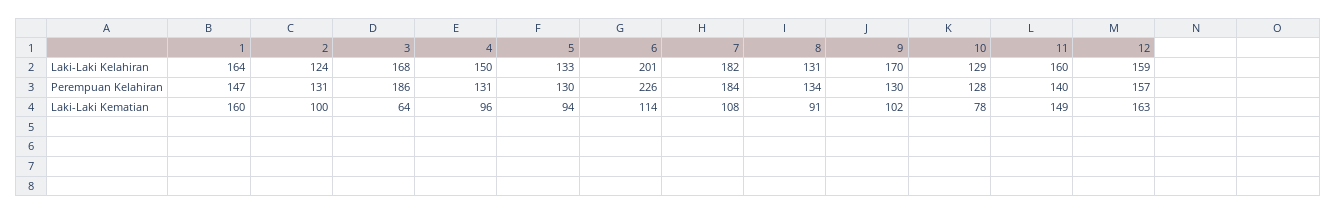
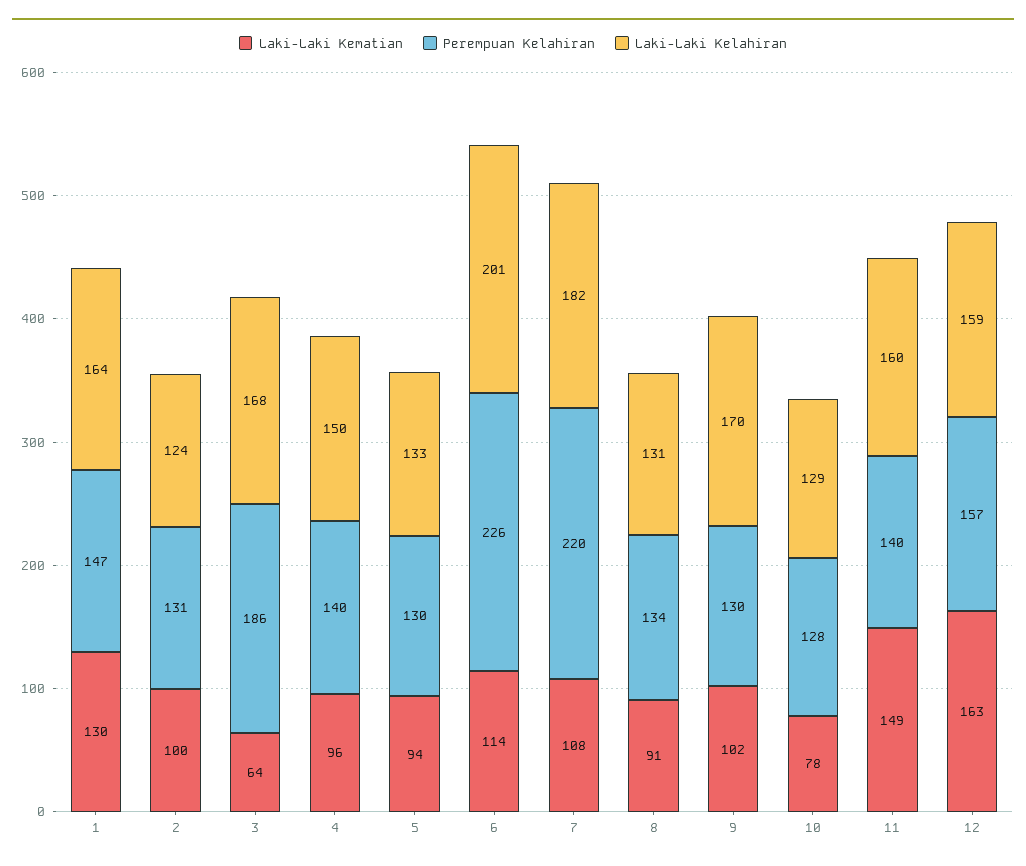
  {
    "Laki-Laki Kelahiran": {
      "1": 164,
      "2": 124,
      "3": 168,
      "4": 150,
      "5": 133,
      "6": 201,
      "7": 182,
      "8": 131,
      "9": 170,
      "10": 129,
      "11": 160,
      "12": 159
    },
    "Perempuan Kelahiran": {
      "1": 147,
      "2": 131,
      "3": 186,
-     "4": 131,
+     "4": 140,
      "5": 130,
      "6": 226,
-     "7": 184,
+     "7": 220,
      "8": 134,
      "9": 130,
      "10": 128,
      "11": 140,
      "12": 157
    },
    "Laki-Laki Kematian": {
-     "1": 160,
+     "1": 130,
      "2": 100,
      "3": 64,
      "4": 96,
      "5": 94,
      "6": 114,
      "7": 108,
      "8": 91,
      "9": 102,
      "10": 78,
      "11": 149,
      "12": 163
    }
  }

